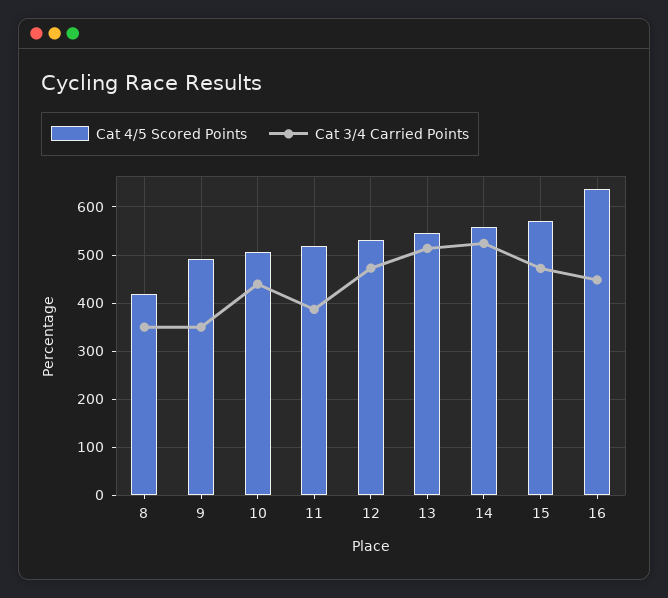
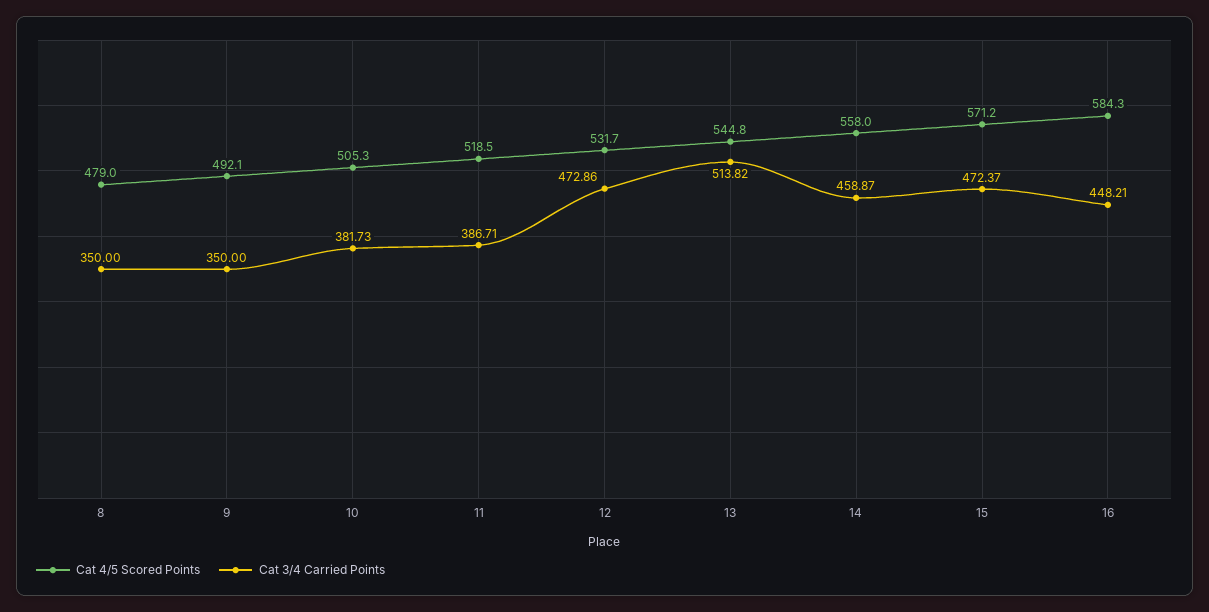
  {
    "Cat 4/5 Scored Points": {
-     "8": 420,
+     "8": 479,
      "9": 492.1,
      "10": 505.3,
      "11": 518.5,
      "12": 531.7,
      "13": 544.8,
      "14": 558,
      "15": 571.2,
-     "16": 640
+     "16": 584.3
    },
    "Cat 3/4 Carried Points": {
      "8": 350,
      "9": 350,
-     "10": 440,
+     "10": 381.73,
      "11": 386.71,
      "12": 472.86,
      "13": 513.82,
-     "14": 520,
+     "14": 458.87,
      "15": 472.37,
      "16": 448.21
    }
  }

